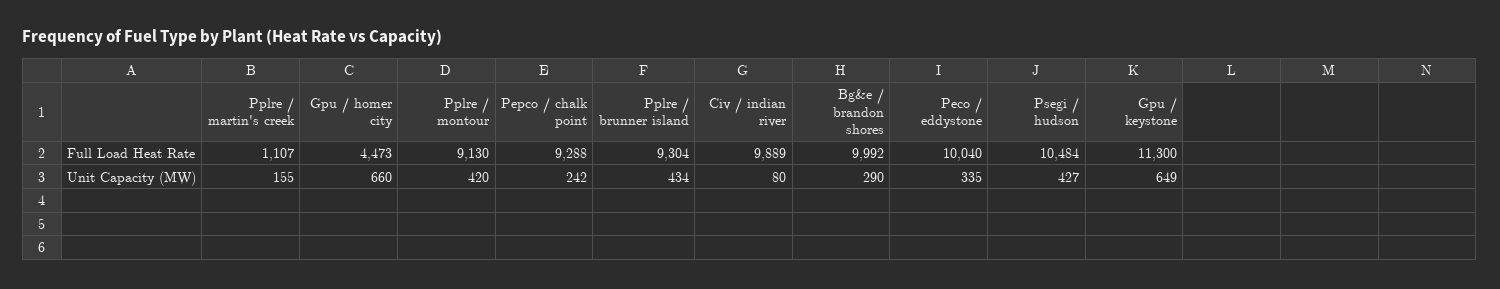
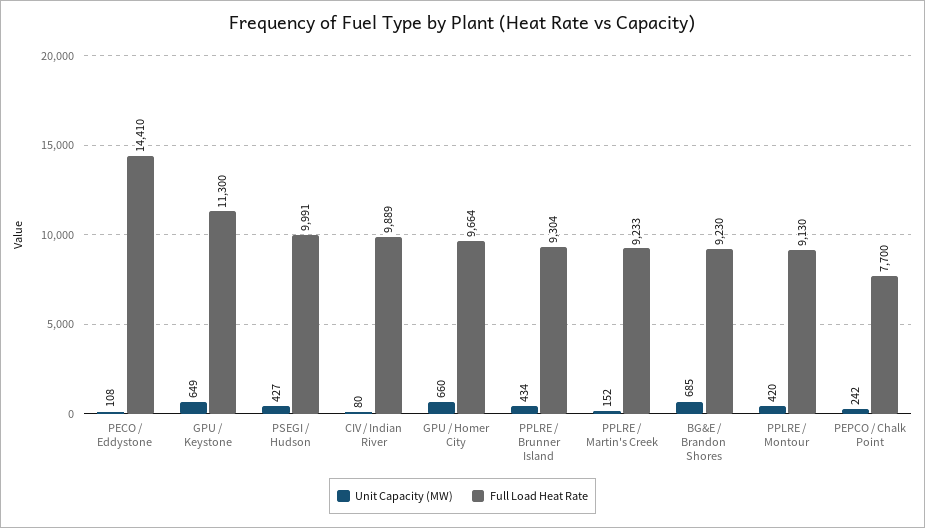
  {
    "Full Load Heat Rate": {
-     "Pplre / martin's creek": 1107,
+     "Pplre / martin's creek": 9233,
-     "Gpu / homer city": 4473,
+     "Gpu / homer city": 9664,
      "Pplre / montour": 9130,
-     "Pepco / chalk point": 9288,
+     "Pepco / chalk point": 7700,
      "Pplre / brunner island": 9304,
      "Civ / indian river": 9889,
-     "Bg&e / brandon shores": 9992,
+     "Bg&e / brandon shores": 9230,
-     "Peco / eddystone": 10040,
+     "Peco / eddystone": 14410,
-     "Psegi / hudson": 10484,
+     "Psegi / hudson": 9991,
      "Gpu / keystone": 11300
    },
    "Unit Capacity (MW)": {
-     "Pplre / martin's creek": 155,
+     "Pplre / martin's creek": 152,
      "Gpu / homer city": 660,
      "Pplre / montour": 420,
      "Pepco / chalk point": 242,
      "Pplre / brunner island": 434,
      "Civ / indian river": 80,
-     "Bg&e / brandon shores": 290,
+     "Bg&e / brandon shores": 685,
-     "Peco / eddystone": 335,
+     "Peco / eddystone": 108,
      "Psegi / hudson": 427,
      "Gpu / keystone": 649
    }
  }

